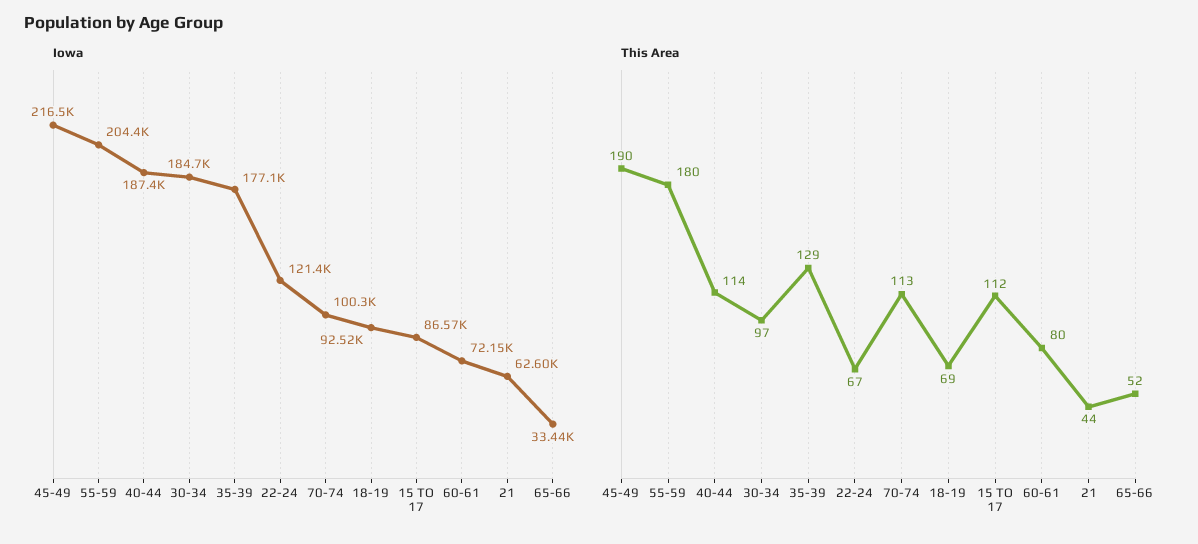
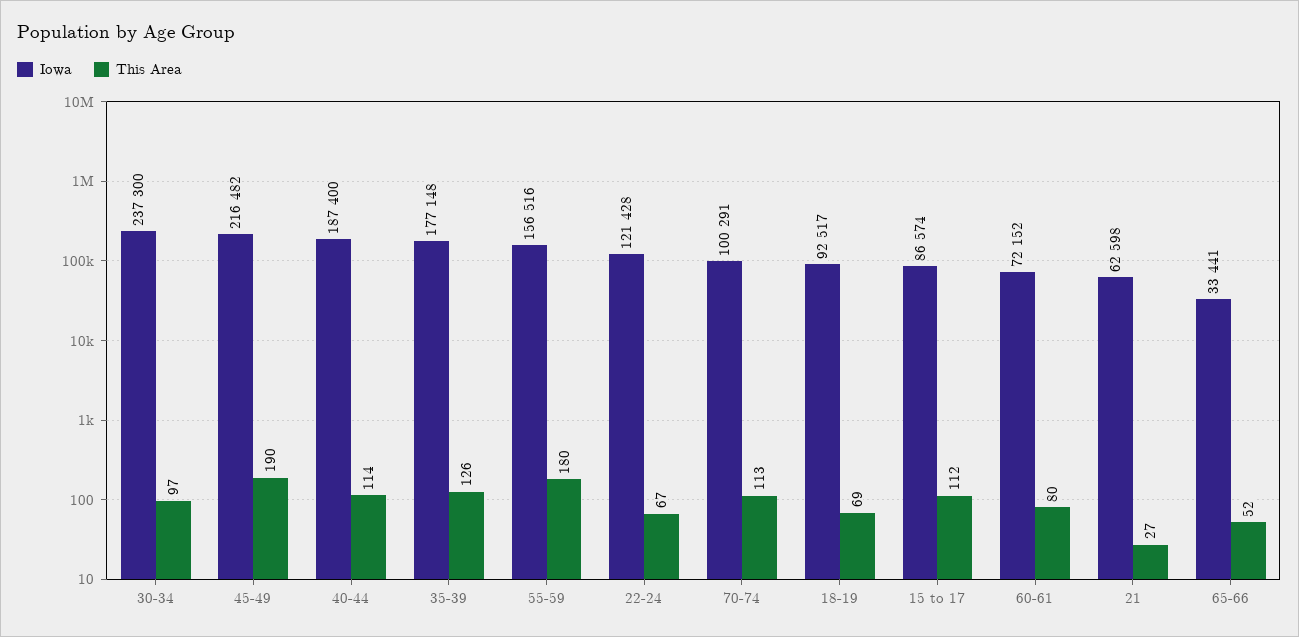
  {
    "Iowa": {
      "45-49": 216482,
-     "55-59": 204400,
+     "55-59": 156516,
      "40-44": 187400,
-     "30-34": 184700,
+     "30-34": 237300,
      "35-39": 177148,
      "22-24": 121428,
      "70-74": 100291,
      "18-19": 92517,
      "15 TO 17": 86574,
      "60-61": 72152,
      "21": 62598,
      "65-66": 33441
    },
    "This Area": {
      "45-49": 190,
      "55-59": 180,
      "40-44": 114,
      "30-34": 97,
-     "35-39": 129,
+     "35-39": 126,
      "22-24": 67,
      "70-74": 113,
      "18-19": 69,
      "15 TO 17": 112,
      "60-61": 80,
-     "21": 44,
+     "21": 27,
      "65-66": 52
    }
  }

